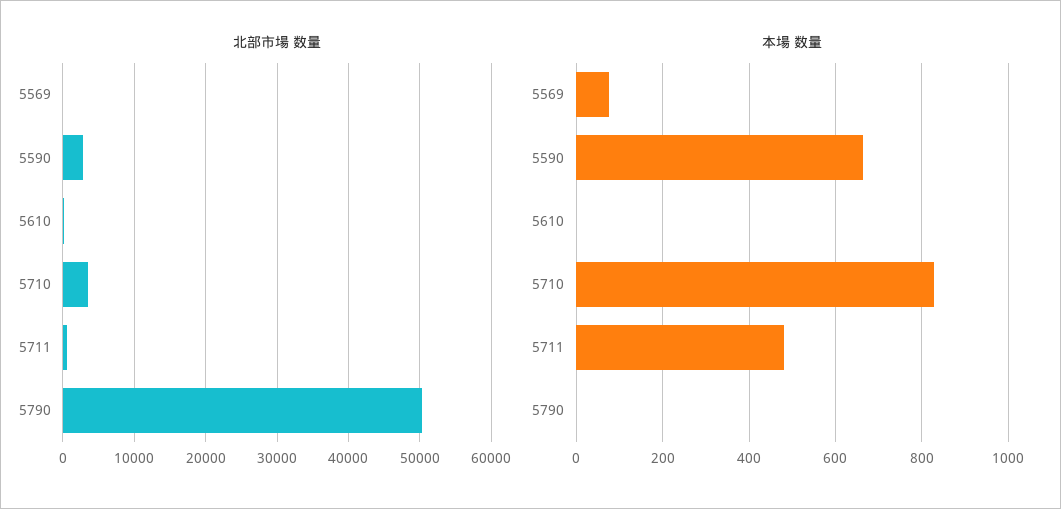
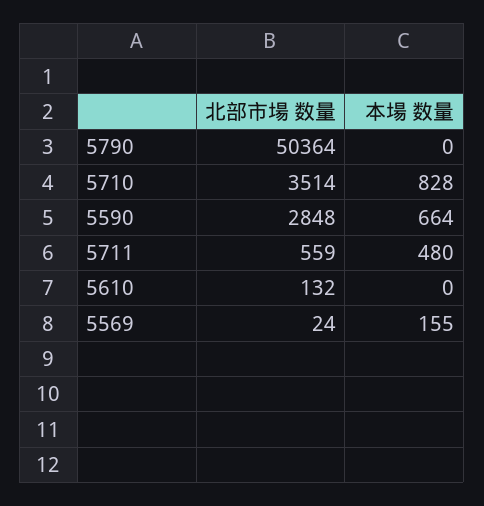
  {
    "北部市場 数量": {
      "5569": 24,
      "5590": 2848,
      "5610": 132,
      "5710": 3514,
      "5711": 559,
      "5790": 50364
    },
    "本場 数量": {
-     "5569": 80,
+     "5569": 155,
      "5590": 664,
      "5610": 0,
      "5710": 828,
      "5711": 480,
      "5790": 0
    }
  }

